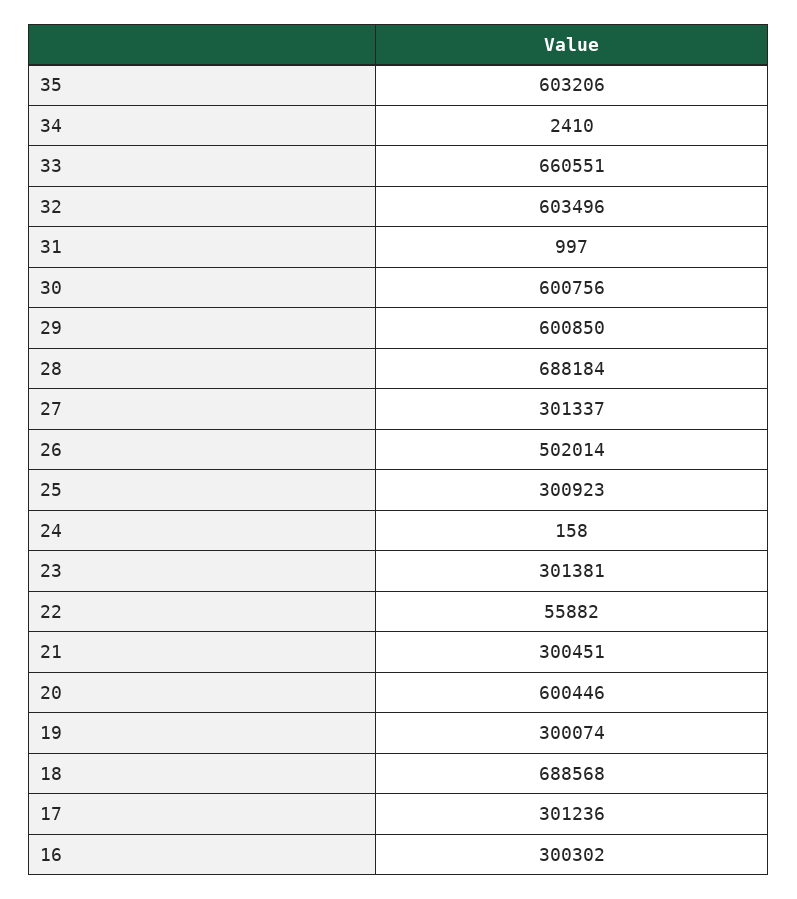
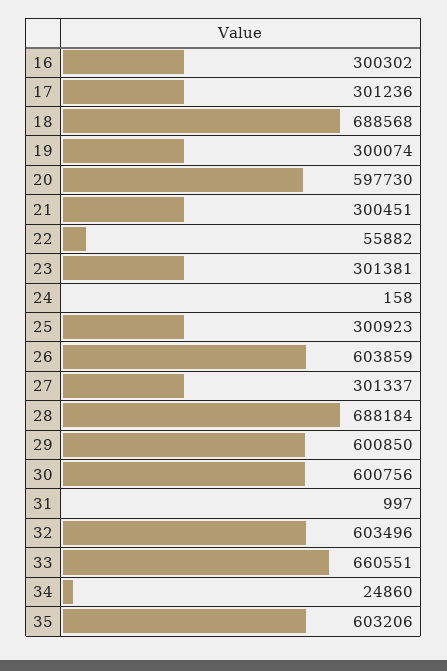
  {
    "35": 603206,
-   "34": 2410,
+   "34": 24860,
    "33": 660551,
    "32": 603496,
    "31": 997,
    "30": 600756,
    "29": 600850,
    "28": 688184,
    "27": 301337,
-   "26": 502014,
+   "26": 603859,
    "25": 300923,
    "24": 158,
    "23": 301381,
    "22": 55882,
    "21": 300451,
-   "20": 600446,
+   "20": 597730,
    "19": 300074,
    "18": 688568,
    "17": 301236,
    "16": 300302
  }

